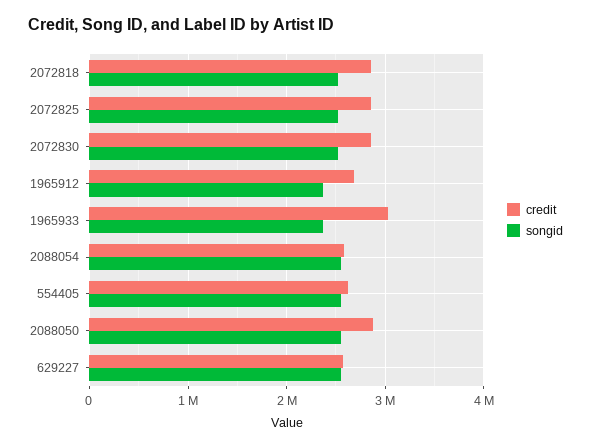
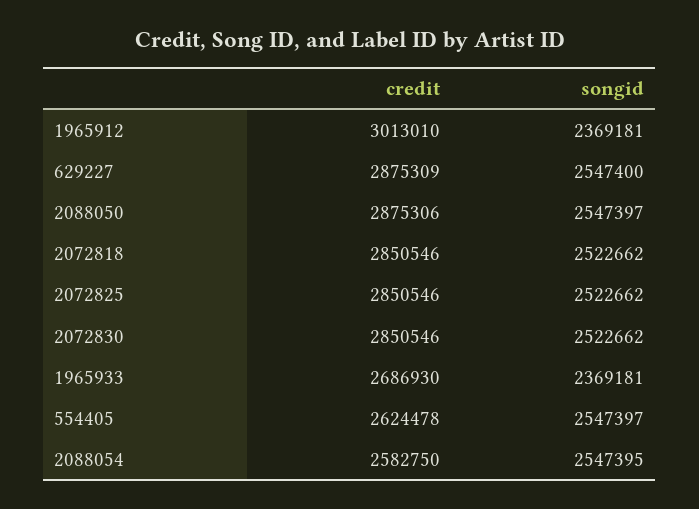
  {
    "credit": {
      "2072818": 2850546,
      "2072825": 2850546,
      "2072830": 2850546,
-     "1965912": 2700000,
+     "1965912": 3013010,
-     "1965933": 3000000,
+     "1965933": 2686930,
      "2088054": 2582750,
      "554405": 2624478,
      "2088050": 2875306,
-     "629227": 2600000
+     "629227": 2875309
    },
    "songid": {
      "2072818": 2522662,
      "2072825": 2522662,
      "2072830": 2522662,
      "1965912": 2369181,
      "1965933": 2369181,
      "2088054": 2547395,
      "554405": 2547397,
      "2088050": 2547397,
      "629227": 2547400
    }
  }

